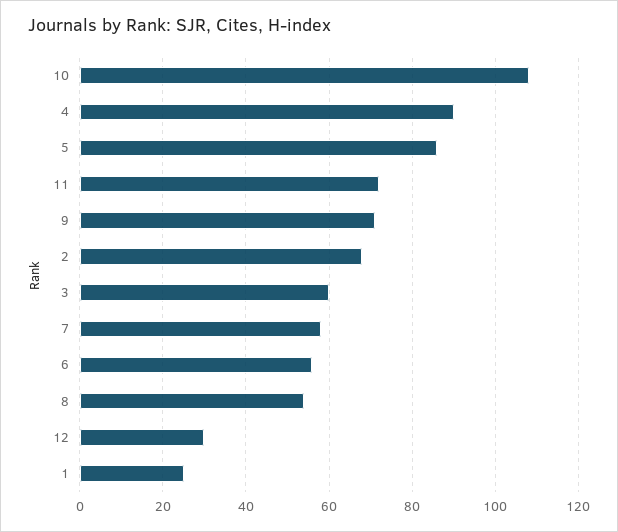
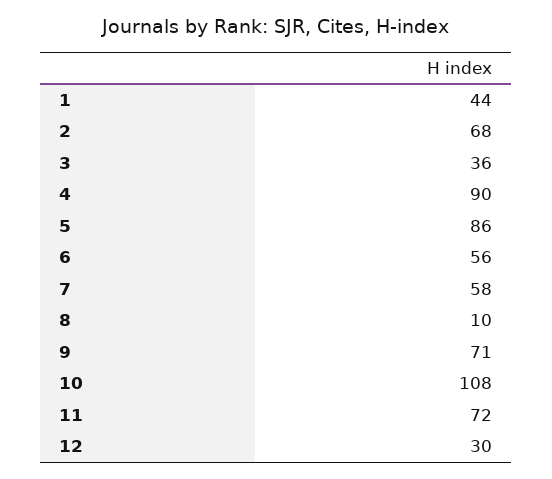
  {
    "10": 108,
    "4": 90,
    "5": 86,
    "11": 72,
    "9": 71,
    "2": 68,
-   "3": 60,
+   "3": 36,
    "7": 58,
    "6": 56,
-   "8": 55,
+   "8": 10,
    "12": 30,
-   "1": 25
+   "1": 44
  }

